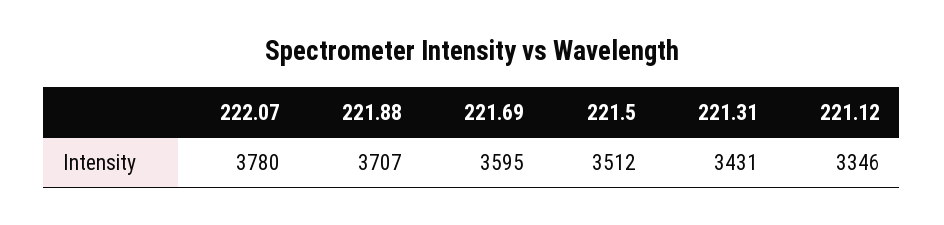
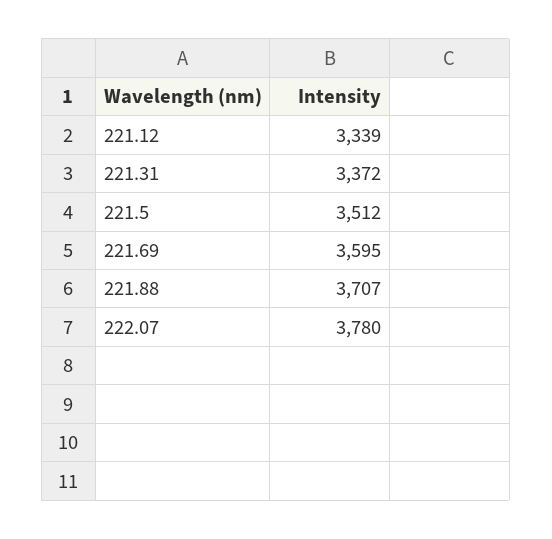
  {
    "222.07": 3780,
    "221.88": 3707,
    "221.69": 3595,
    "221.5": 3512,
-   "221.31": 3431,
+   "221.31": 3372,
-   "221.12": 3346
+   "221.12": 3339
  }

